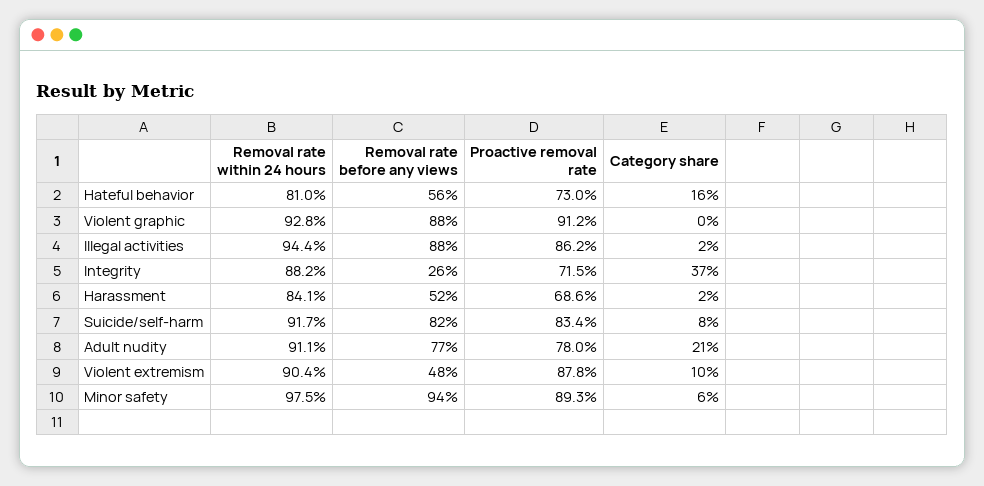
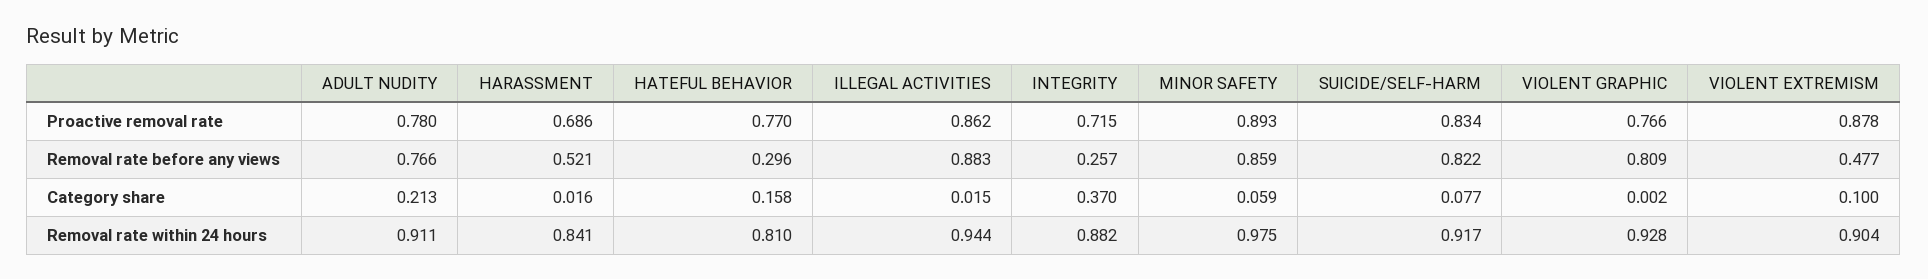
  {
    "Removal rate within 24 hours": {
      "Hateful behavior": 0.81,
      "Violent graphic": 0.928,
      "Illegal activities": 0.944,
      "Integrity": 0.882,
      "Harassment": 0.841,
      "Suicide/self-harm": 0.917,
      "Adult nudity": 0.911,
      "Violent extremism": 0.904,
      "Minor safety": 0.975
    },
    "Removal rate before any views": {
-     "Hateful behavior": 0.56,
+     "Hateful behavior": 0.296,
-     "Violent graphic": 0.88,
+     "Violent graphic": 0.809,
      "Illegal activities": 0.883,
      "Integrity": 0.257,
      "Harassment": 0.521,
      "Suicide/self-harm": 0.822,
      "Adult nudity": 0.766,
      "Violent extremism": 0.477,
-     "Minor safety": 0.94
+     "Minor safety": 0.859
    },
    "Proactive removal rate": {
-     "Hateful behavior": 0.73,
+     "Hateful behavior": 0.77,
-     "Violent graphic": 0.912,
+     "Violent graphic": 0.766,
      "Illegal activities": 0.862,
      "Integrity": 0.715,
      "Harassment": 0.686,
      "Suicide/self-harm": 0.834,
      "Adult nudity": 0.78,
      "Violent extremism": 0.878,
      "Minor safety": 0.893
    },
    "Category share": {
      "Hateful behavior": 0.158,
      "Violent graphic": 0.002,
      "Illegal activities": 0.015,
      "Integrity": 0.37,
      "Harassment": 0.016,
      "Suicide/self-harm": 0.077,
      "Adult nudity": 0.213,
      "Violent extremism": 0.1,
      "Minor safety": 0.059
    }
  }

